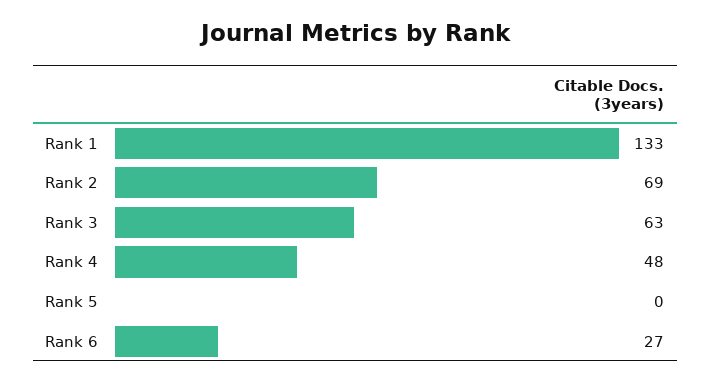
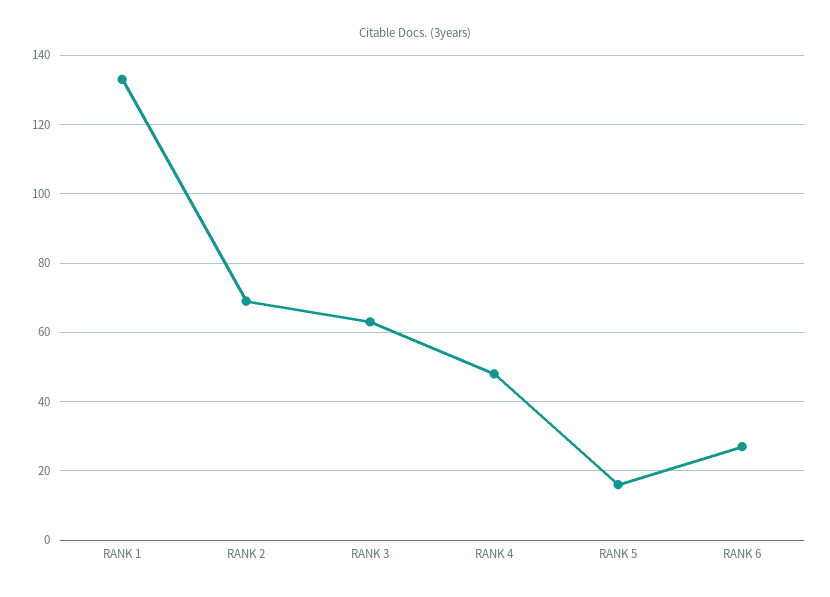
  {
    "Rank 1": 133,
    "Rank 2": 69,
    "Rank 3": 63,
    "Rank 4": 48,
-   "Rank 5": 0,
+   "Rank 5": 15,
    "Rank 6": 27
  }

